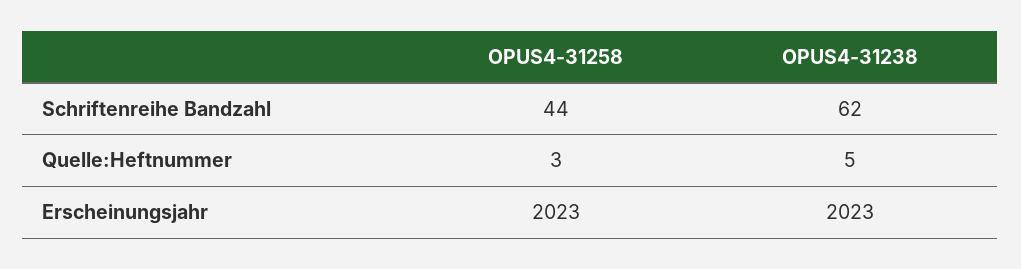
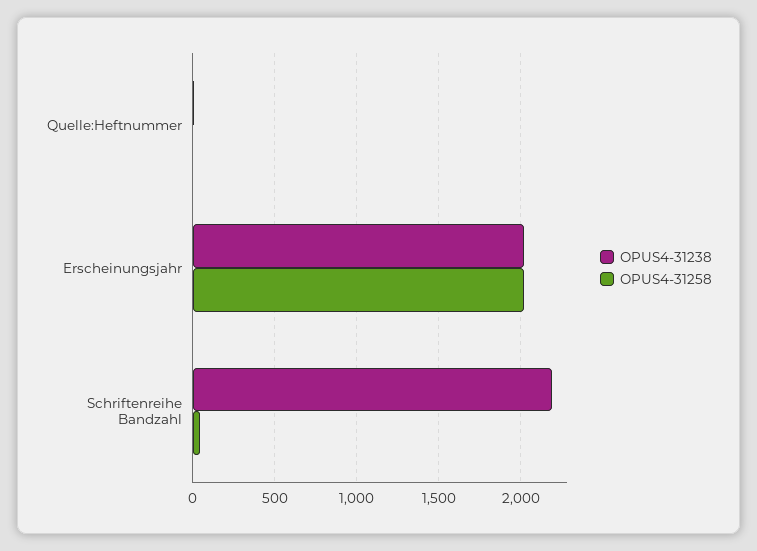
  {
    "OPUS4-31258": {
      "Schriftenreihe Bandzahl": 44,
      "Quelle:Heftnummer": 3,
      "Erscheinungsjahr": 2023
    },
    "OPUS4-31238": {
-     "Schriftenreihe Bandzahl": 62,
+     "Schriftenreihe Bandzahl": 2200,
      "Quelle:Heftnummer": 5,
      "Erscheinungsjahr": 2023
    }
  }

